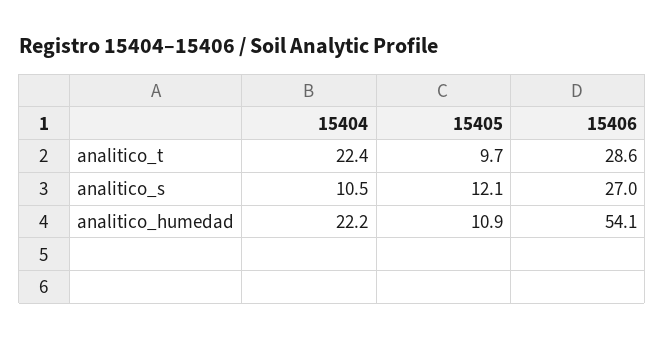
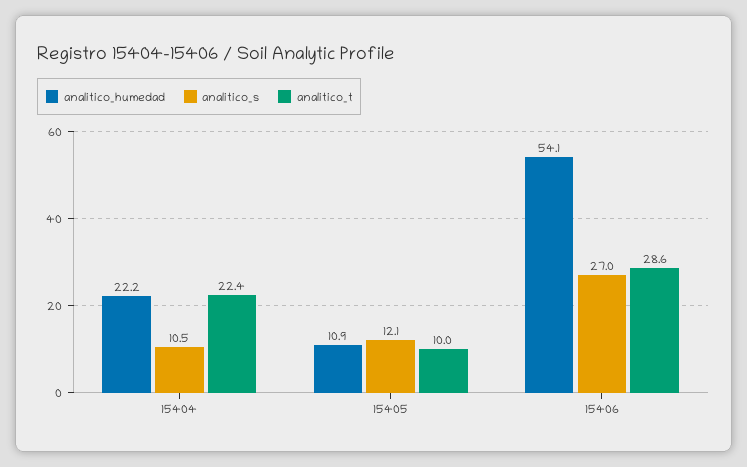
  {
    "analitico_t": {
      "15404": 22.4,
-     "15405": 9.7,
+     "15405": 10,
      "15406": 28.6
    },
    "analitico_s": {
      "15404": 10.5,
      "15405": 12.1,
      "15406": 27
    },
    "analitico_humedad": {
      "15404": 22.2,
      "15405": 10.9,
      "15406": 54.1
    }
  }

